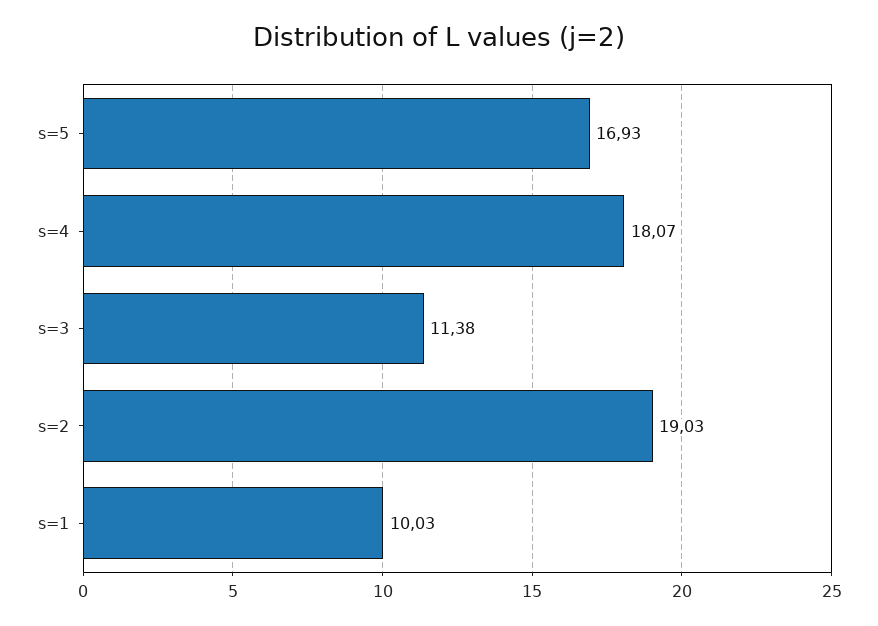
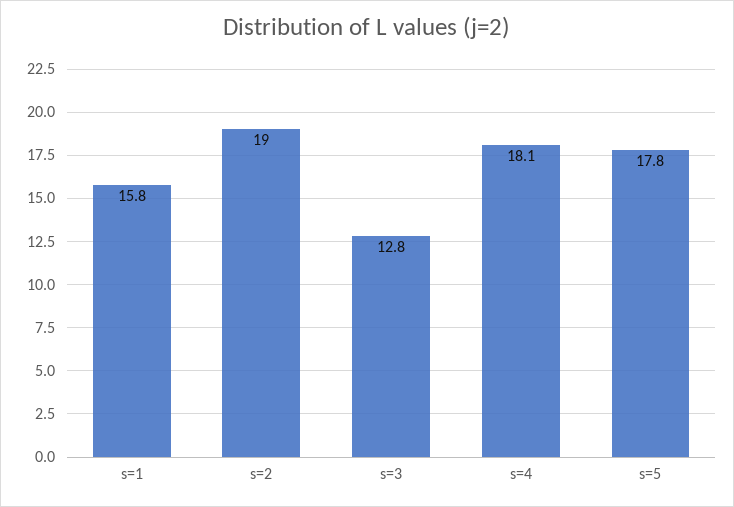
  {
-   "s=5": 16.93,
+   "s=5": 17.8,
    "s=4": 18.07,
-   "s=3": 11.38,
+   "s=3": 12.8,
    "s=2": 19.03,
-   "s=1": 10.03
+   "s=1": 15.8
  }

